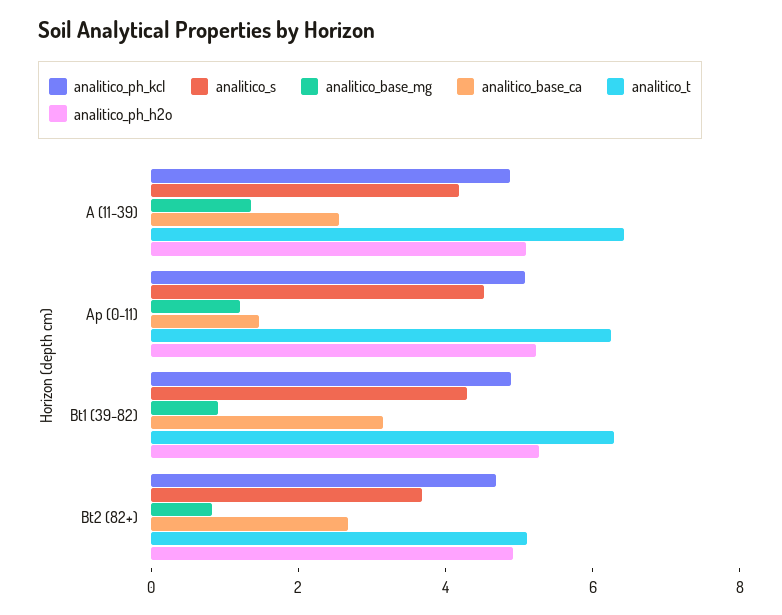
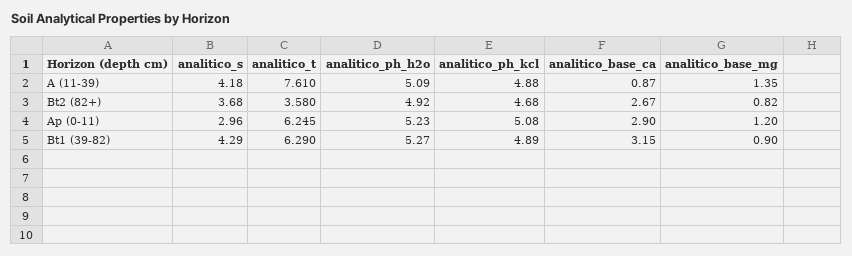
  {
    "analitico_ph_kcl": {
      "A (11-39)": 4.88,
      "Ap (0-11)": 5.08,
      "Bt1 (39-82)": 4.89,
      "Bt2 (82+)": 4.68
    },
    "analitico_s": {
      "A (11-39)": 4.18,
-     "Ap (0-11)": 4.5,
+     "Ap (0-11)": 2.96,
      "Bt1 (39-82)": 4.29,
      "Bt2 (82+)": 3.68
    },
    "analitico_base_mg": {
      "A (11-39)": 1.35,
      "Ap (0-11)": 1.2,
      "Bt1 (39-82)": 0.9,
      "Bt2 (82+)": 0.82
    },
    "analitico_base_ca": {
-     "A (11-39)": 2.5,
+     "A (11-39)": 0.87,
-     "Ap (0-11)": 1.5,
+     "Ap (0-11)": 2.9,
      "Bt1 (39-82)": 3.15,
      "Bt2 (82+)": 2.67
    },
    "analitico_t": {
-     "A (11-39)": 6.5,
+     "A (11-39)": 7.61,
      "Ap (0-11)": 6.245,
      "Bt1 (39-82)": 6.29,
-     "Bt2 (82+)": 5
+     "Bt2 (82+)": 3.58
    },
    "analitico_ph_h2o": {
      "A (11-39)": 5.09,
      "Ap (0-11)": 5.23,
      "Bt1 (39-82)": 5.27,
      "Bt2 (82+)": 4.92
    }
  }

